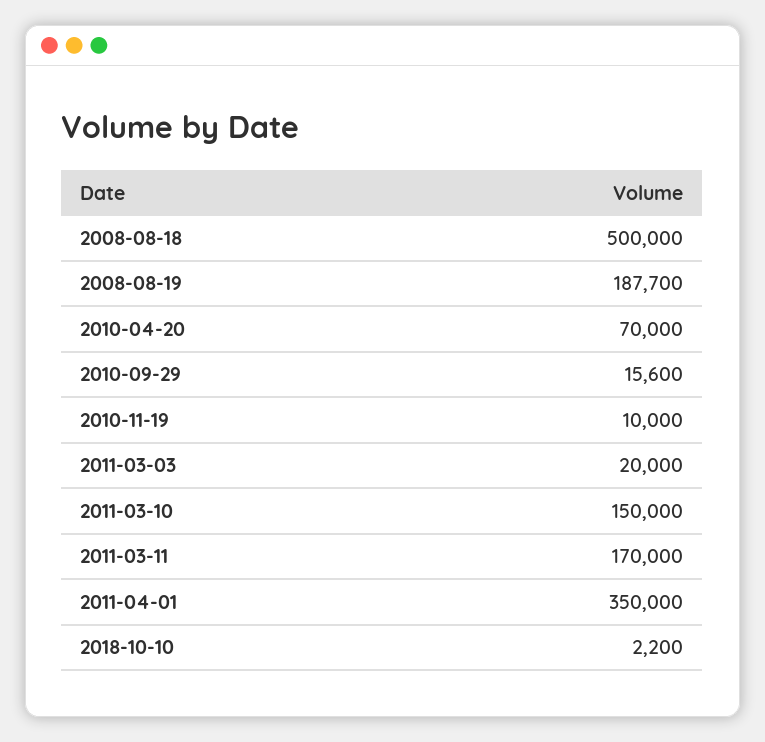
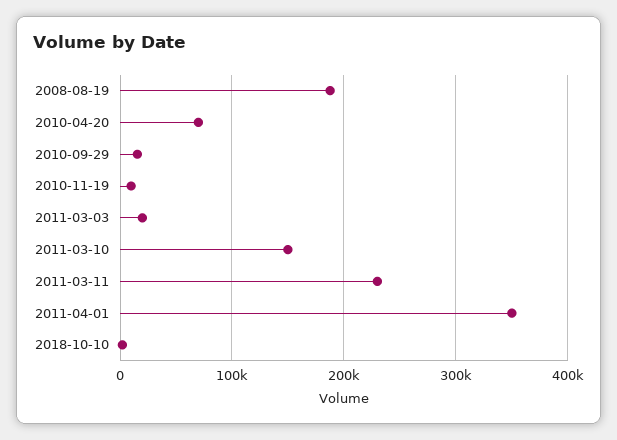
  {
-   "2008-08-18": 500000,
    "2008-08-19": 187700,
    "2010-04-20": 70000,
    "2010-09-29": 15600,
    "2010-11-19": 10000,
    "2011-03-03": 20000,
    "2011-03-10": 150000,
-   "2011-03-11": 170000,
+   "2011-03-11": 230000,
    "2011-04-01": 350000,
    "2018-10-10": 2200
  }

